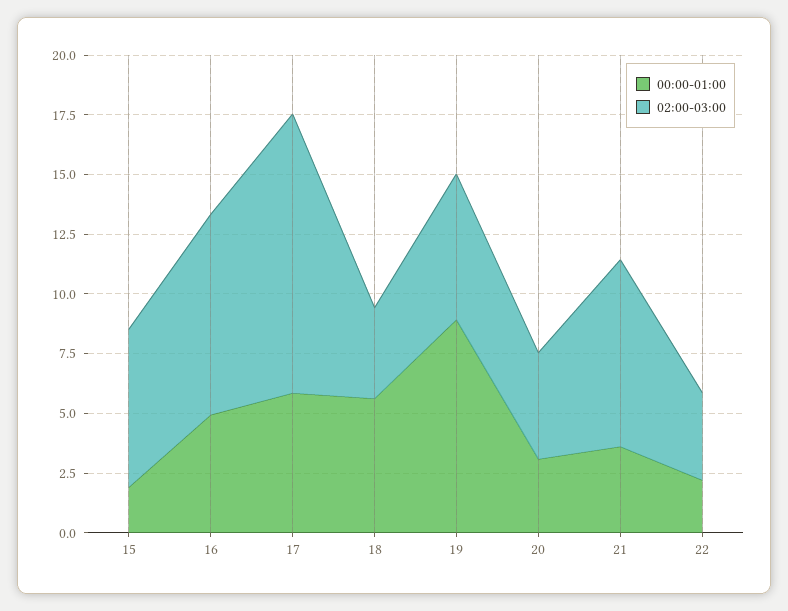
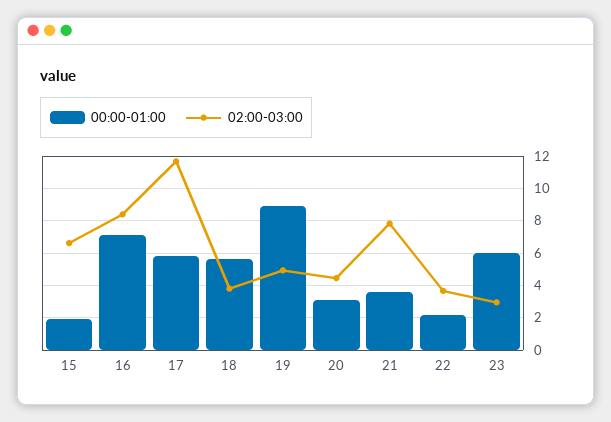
  {
    "00:00-01:00": {
      "15": 2,
-     "16": 5,
+     "16": 7,
      "17": 6,
      "18": 5.5,
      "19": 9,
      "20": 3,
      "21": 3.5,
-     "22": 2
+     "22": 2,
+     "23": 6
    },
    "02:00-03:00": {
      "15": 6.5,
      "16": 8.5,
      "17": 11.5,
      "18": 4,
-     "19": 6,
+     "19": 5,
      "20": 4.5,
      "21": 8,
-     "22": 3.5
+     "22": 3.5,
+     "23": 3
    }
  }

